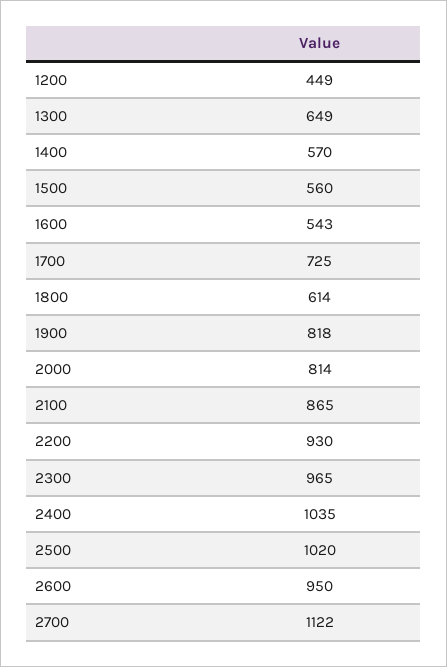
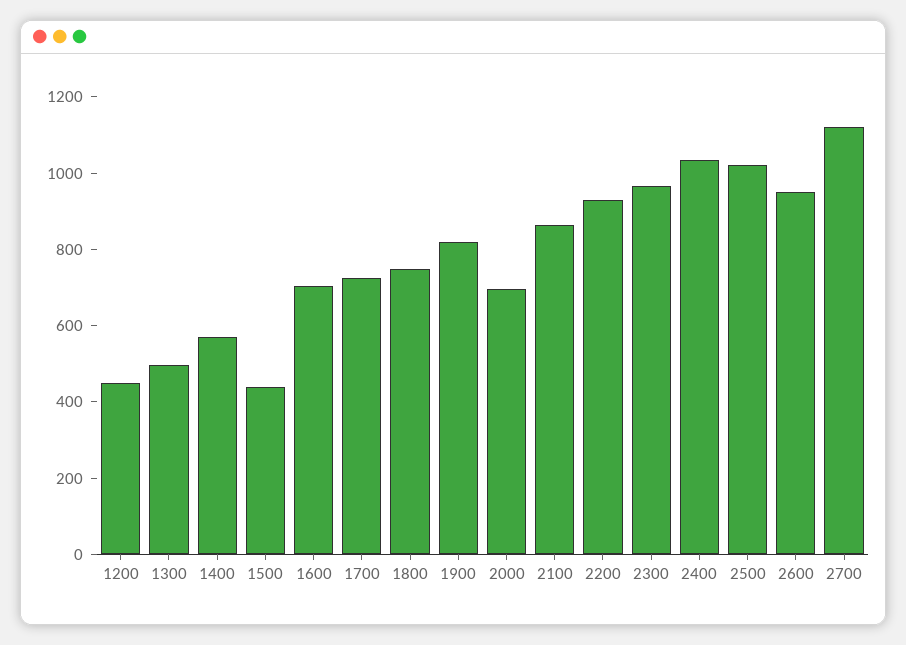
  {
    "1200": 449,
-   "1300": 649,
+   "1300": 500,
    "1400": 570,
-   "1500": 560,
+   "1500": 450,
-   "1600": 543,
+   "1600": 700,
    "1700": 725,
-   "1800": 614,
+   "1800": 750,
    "1900": 818,
-   "2000": 814,
+   "2000": 700,
    "2100": 865,
    "2200": 930,
    "2300": 965,
    "2400": 1035,
    "2500": 1020,
    "2600": 950,
    "2700": 1122
  }

